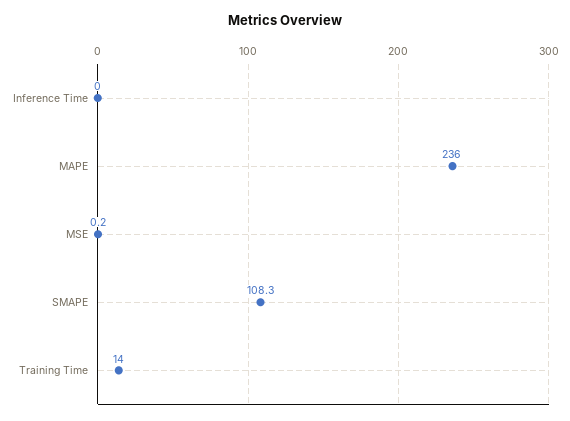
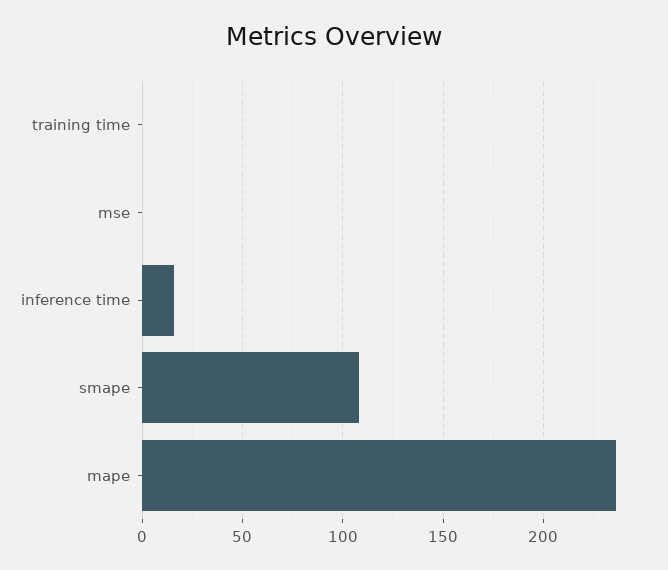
  {
-   "Inference Time": 0,
+   "Inference Time": 15,
    "MAPE": 236,
    "MSE": 0.2,
    "SMAPE": 108.3,
-   "Training Time": 14
+   "Training Time": 0
  }

